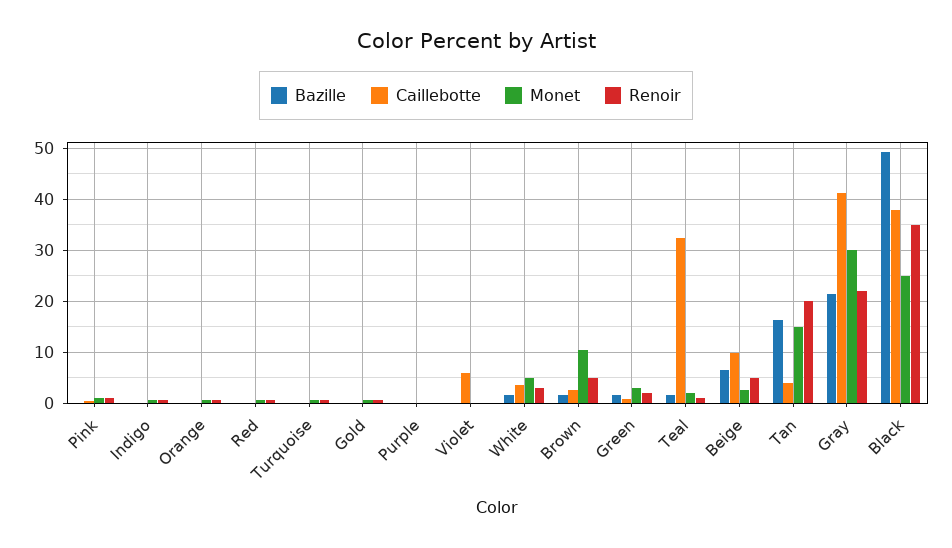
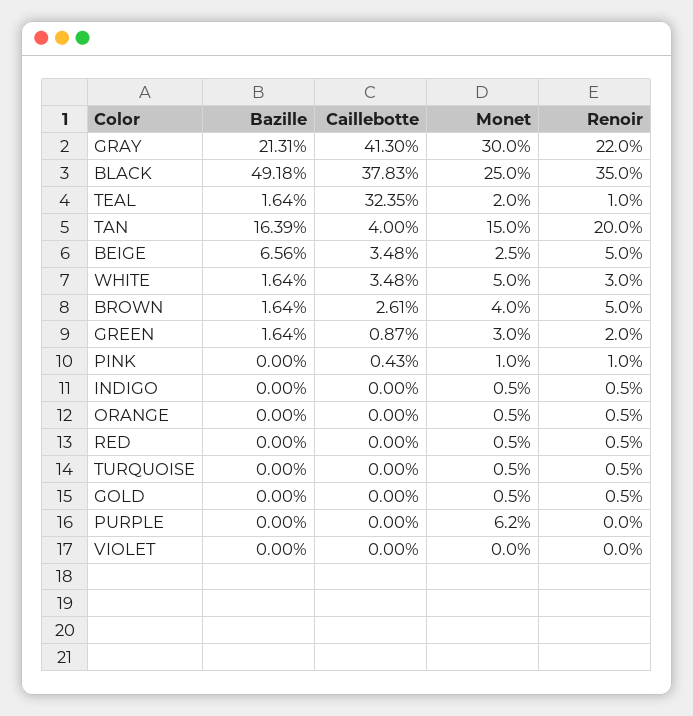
  {
    "Bazille": {
      "Pink": 0,
      "Indigo": 0,
      "Orange": 0,
      "Red": 0,
      "Turquoise": 0,
      "Gold": 0,
      "Purple": 0,
      "Violet": 0,
      "White": 1.64,
      "Brown": 1.64,
      "Green": 1.64,
      "Teal": 1.64,
      "Beige": 6.56,
      "Tan": 16.39,
      "Gray": 21.31,
      "Black": 49.18
    },
    "Caillebotte": {
      "Pink": 0.43,
      "Indigo": 0,
      "Orange": 0,
      "Red": 0,
      "Turquoise": 0,
      "Gold": 0,
      "Purple": 0,
-     "Violet": 6,
+     "Violet": 0,
      "White": 3.48,
      "Brown": 2.61,
      "Green": 0.87,
      "Teal": 32.35,
-     "Beige": 10,
+     "Beige": 3.48,
      "Tan": 4,
      "Gray": 41.3,
      "Black": 37.83
    },
    "Monet": {
      "Pink": 1,
      "Indigo": 0.5,
      "Orange": 0.5,
      "Red": 0.5,
      "Turquoise": 0.5,
      "Gold": 0.5,
-     "Purple": 0,
+     "Purple": 6.2,
      "Violet": 0,
      "White": 5,
-     "Brown": 10,
+     "Brown": 4,
      "Green": 3,
      "Teal": 2,
      "Beige": 2.5,
      "Tan": 15,
      "Gray": 30,
      "Black": 25
    },
    "Renoir": {
      "Pink": 1,
      "Indigo": 0.5,
      "Orange": 0.5,
      "Red": 0.5,
      "Turquoise": 0.5,
      "Gold": 0.5,
      "Purple": 0,
      "Violet": 0,
      "White": 3,
      "Brown": 5,
      "Green": 2,
      "Teal": 1,
      "Beige": 5,
      "Tan": 20,
      "Gray": 22,
      "Black": 35
    }
  }

